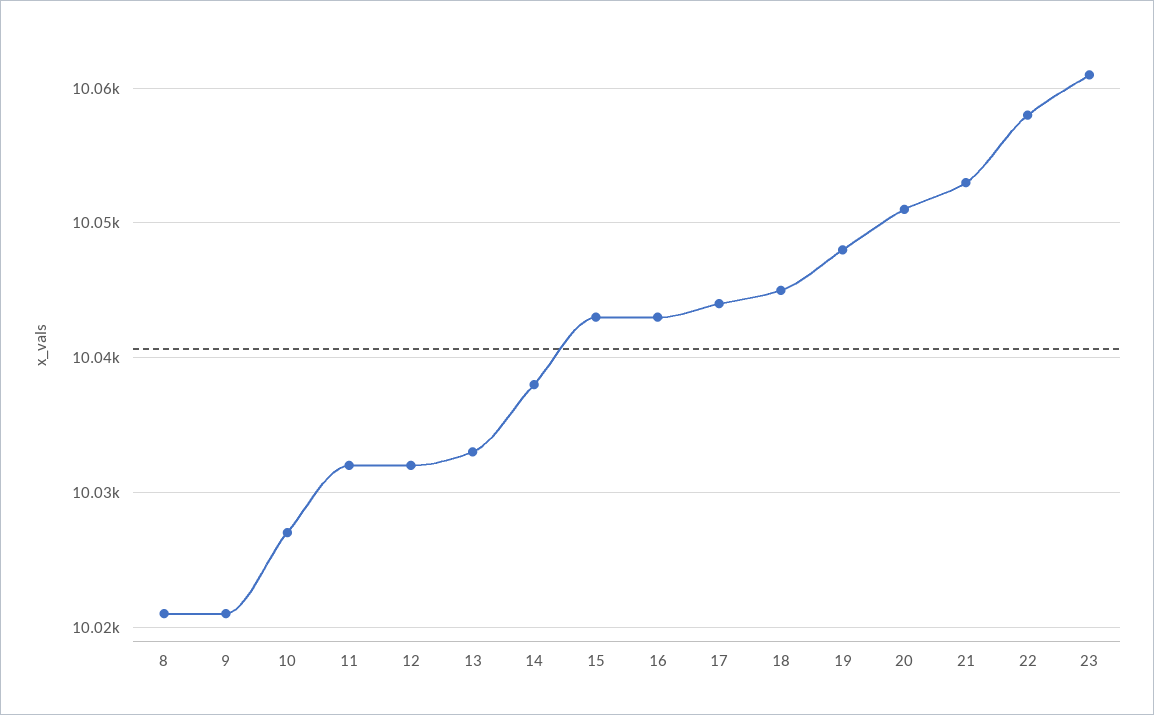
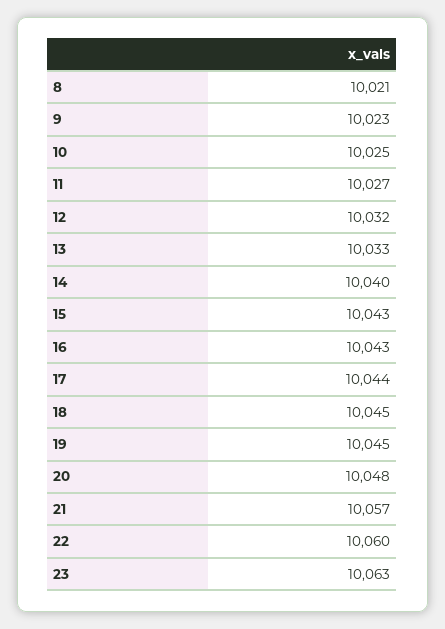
  {
    "8": 10021,
-   "9": 10021,
+   "9": 10023,
-   "10": 10027,
+   "10": 10025,
-   "11": 10032,
+   "11": 10027,
    "12": 10032,
    "13": 10033,
-   "14": 10038,
+   "14": 10040,
    "15": 10043,
    "16": 10043,
    "17": 10044,
    "18": 10045,
-   "19": 10048,
+   "19": 10045,
-   "20": 10051,
+   "20": 10048,
-   "21": 10053,
+   "21": 10057,
-   "22": 10058,
+   "22": 10060,
-   "23": 10061
+   "23": 10063
  }

